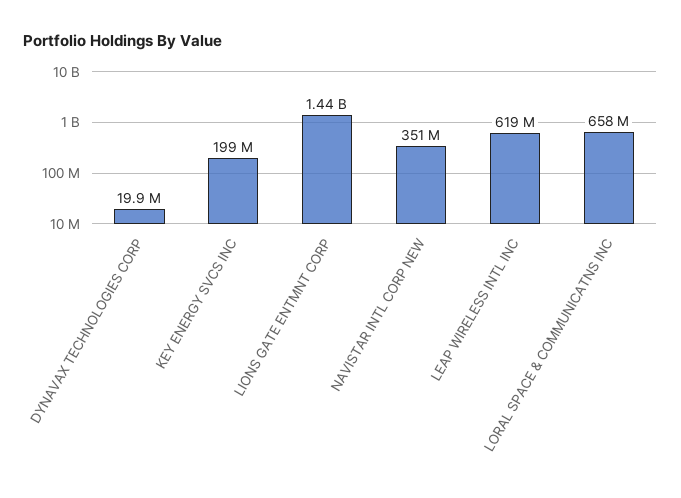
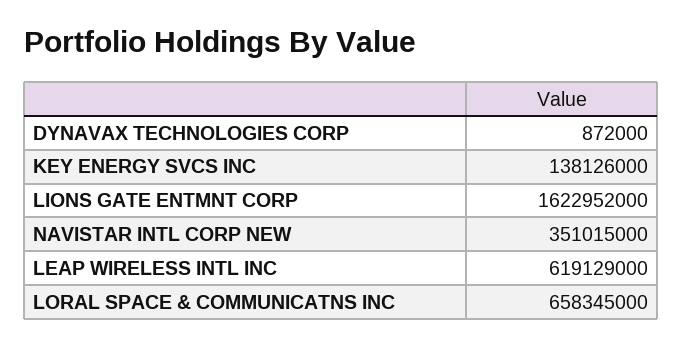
  {
-   "DYNAVAX TECHNOLOGIES CORP": 19900000,
+   "DYNAVAX TECHNOLOGIES CORP": 872000,
-   "KEY ENERGY SVCS INC": 199000000,
+   "KEY ENERGY SVCS INC": 138126000,
-   "LIONS GATE ENTMNT CORP": 1440000000,
+   "LIONS GATE ENTMNT CORP": 1622952000,
    "NAVISTAR INTL CORP NEW": 351015000,
    "LEAP WIRELESS INTL INC": 619129000,
    "LORAL SPACE & COMMUNICATNS INC": 658345000
  }

